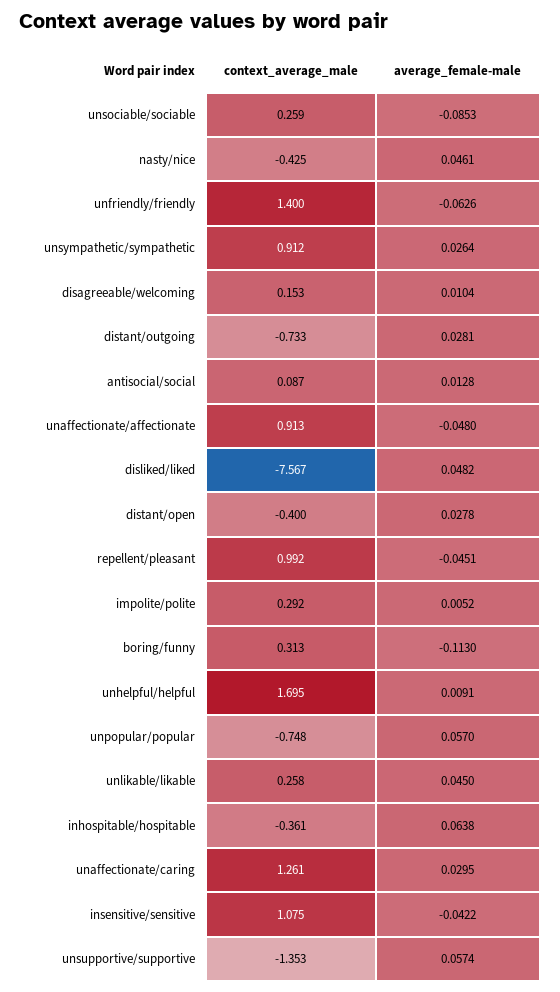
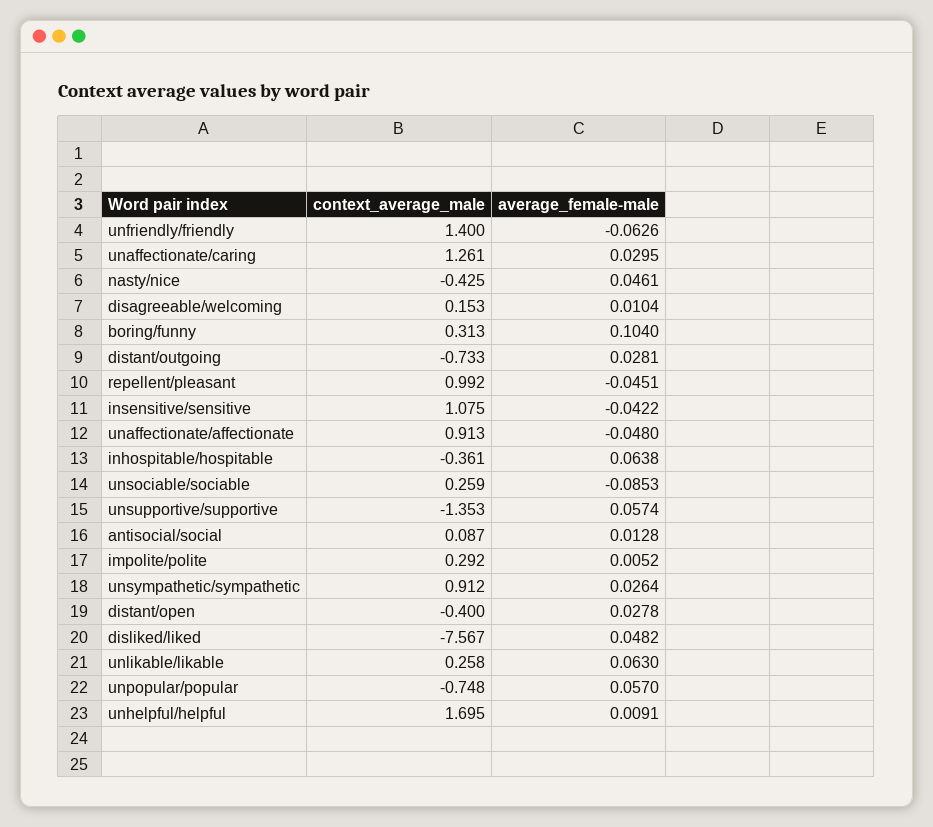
  {
    "context_average_male": {
      "unsociable/sociable": 0.259,
      "nasty/nice": -0.425,
      "unfriendly/friendly": 1.4,
      "unsympathetic/sympathetic": 0.912,
      "disagreeable/welcoming": 0.153,
      "distant/outgoing": -0.733,
      "antisocial/social": 0.087,
      "unaffectionate/affectionate": 0.913,
      "disliked/liked": -7.567,
      "distant/open": -0.4,
      "repellent/pleasant": 0.992,
      "impolite/polite": 0.292,
      "boring/funny": 0.313,
      "unhelpful/helpful": 1.695,
      "unpopular/popular": -0.748,
      "unlikable/likable": 0.258,
      "inhospitable/hospitable": -0.361,
      "unaffectionate/caring": 1.261,
      "insensitive/sensitive": 1.075,
      "unsupportive/supportive": -1.353
    },
    "average_female-male": {
      "unsociable/sociable": -0.0853,
      "nasty/nice": 0.0461,
      "unfriendly/friendly": -0.0626,
      "unsympathetic/sympathetic": 0.0264,
      "disagreeable/welcoming": 0.0104,
      "distant/outgoing": 0.0281,
      "antisocial/social": 0.0128,
      "unaffectionate/affectionate": -0.048,
      "disliked/liked": 0.0482,
      "distant/open": 0.0278,
      "repellent/pleasant": -0.0451,
      "impolite/polite": 0.0052,
-     "boring/funny": -0.113,
+     "boring/funny": 0.104,
      "unhelpful/helpful": 0.0091,
      "unpopular/popular": 0.057,
-     "unlikable/likable": 0.045,
+     "unlikable/likable": 0.063,
      "inhospitable/hospitable": 0.0638,
      "unaffectionate/caring": 0.0295,
      "insensitive/sensitive": -0.0422,
      "unsupportive/supportive": 0.0574
    }
  }

